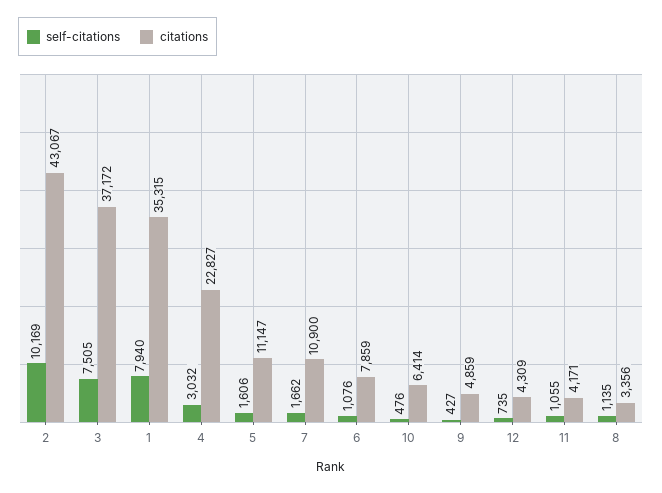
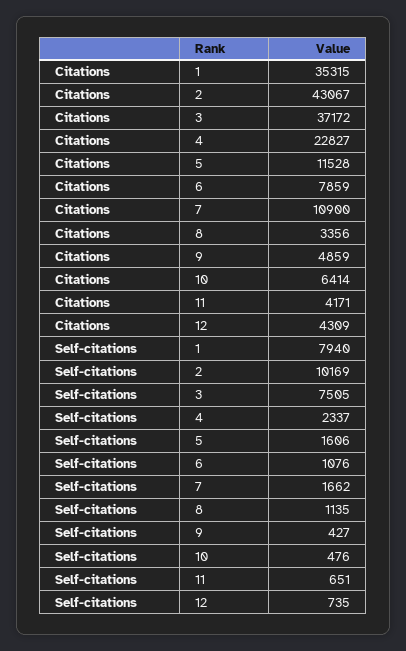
  {
    "self-citations": {
      "2": 10169,
      "3": 7505,
      "1": 7940,
-     "4": 3032,
+     "4": 2337,
      "5": 1606,
      "7": 1662,
      "6": 1076,
      "10": 476,
      "9": 427,
      "12": 735,
-     "11": 1055,
+     "11": 651,
      "8": 1135
    },
    "citations": {
      "2": 43067,
      "3": 37172,
      "1": 35315,
      "4": 22827,
-     "5": 11147,
+     "5": 11528,
      "7": 10900,
      "6": 7859,
      "10": 6414,
      "9": 4859,
      "12": 4309,
      "11": 4171,
      "8": 3356
    }
  }

